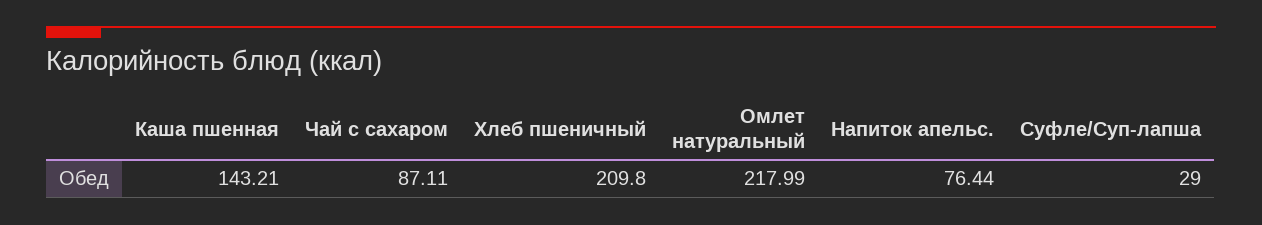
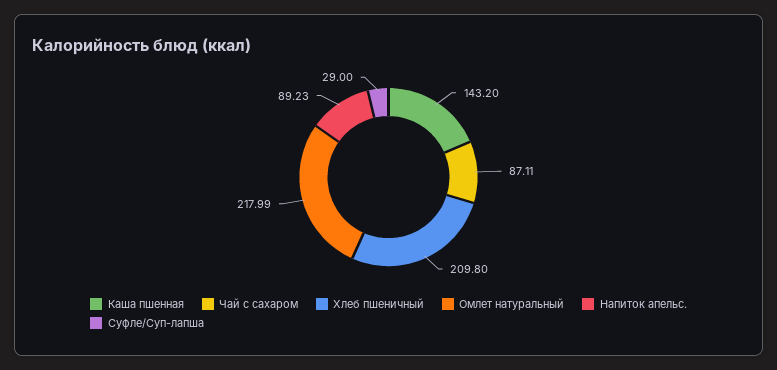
  {
-   "Каша пшенная": 143.21,
+   "Каша пшенная": 143.2,
    "Чай с сахаром": 87.11,
    "Хлеб пшеничный": 209.8,
    "Омлет натуральный": 217.99,
-   "Напиток апельс.": 76.44,
+   "Напиток апельс.": 89.23,
    "Суфле/Суп-лапша": 29
  }

